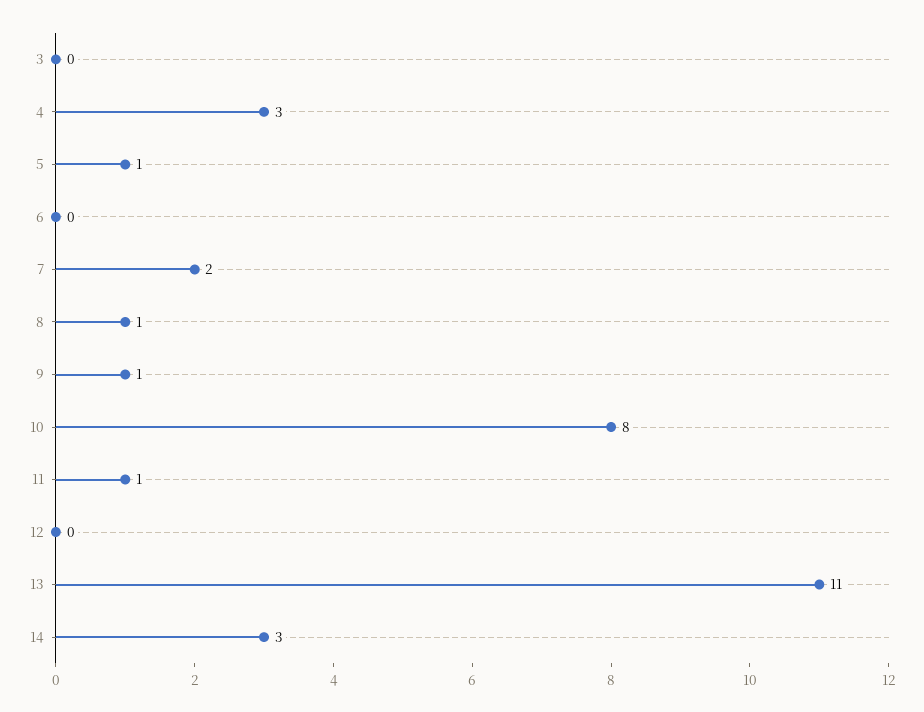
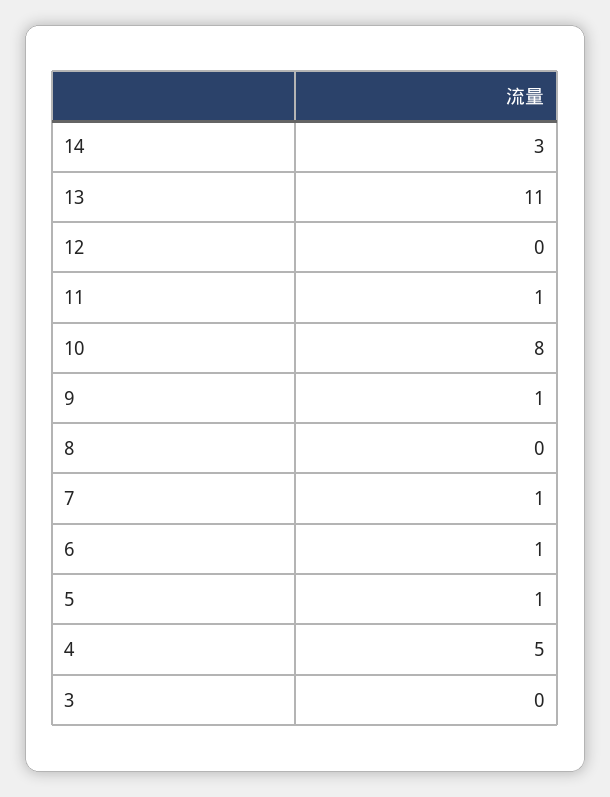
  {
    "3": 0,
-   "4": 3,
+   "4": 5,
    "5": 1,
-   "6": 0,
+   "6": 1,
-   "7": 2,
+   "7": 1,
-   "8": 1,
+   "8": 0,
    "9": 1,
    "10": 8,
    "11": 1,
    "12": 0,
    "13": 11,
    "14": 3
  }

